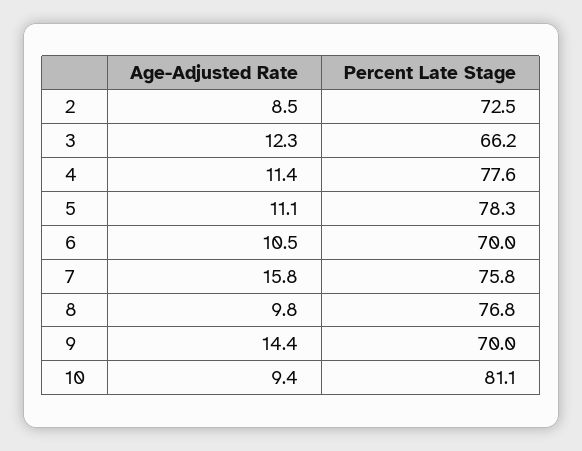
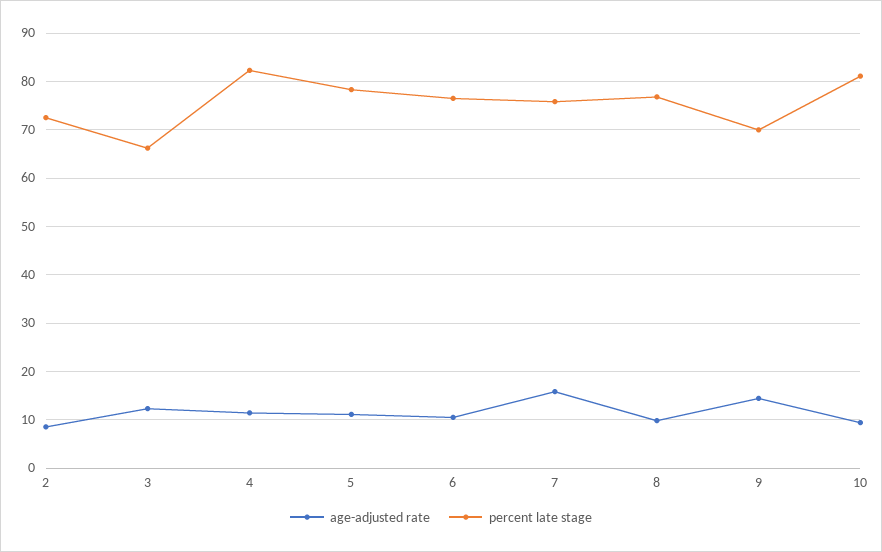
  {
    "Age-Adjusted Rate": {
      "2": 8.5,
      "3": 12.3,
      "4": 11.4,
      "5": 11.1,
      "6": 10.5,
      "7": 15.8,
      "8": 9.8,
      "9": 14.4,
      "10": 9.4
    },
    "Percent Late Stage": {
      "2": 72.5,
      "3": 66.2,
-     "4": 77.6,
+     "4": 82,
      "5": 78.3,
-     "6": 70,
+     "6": 76,
      "7": 75.8,
      "8": 76.8,
      "9": 70,
      "10": 81.1
    }
  }

